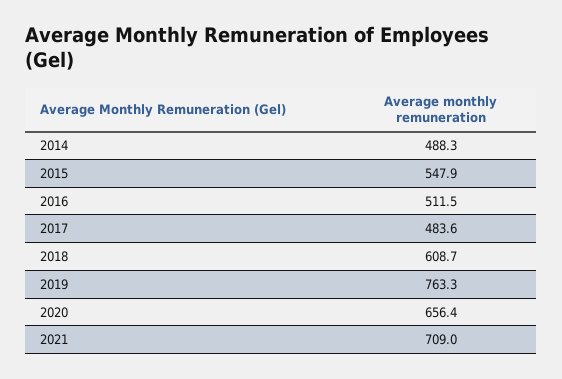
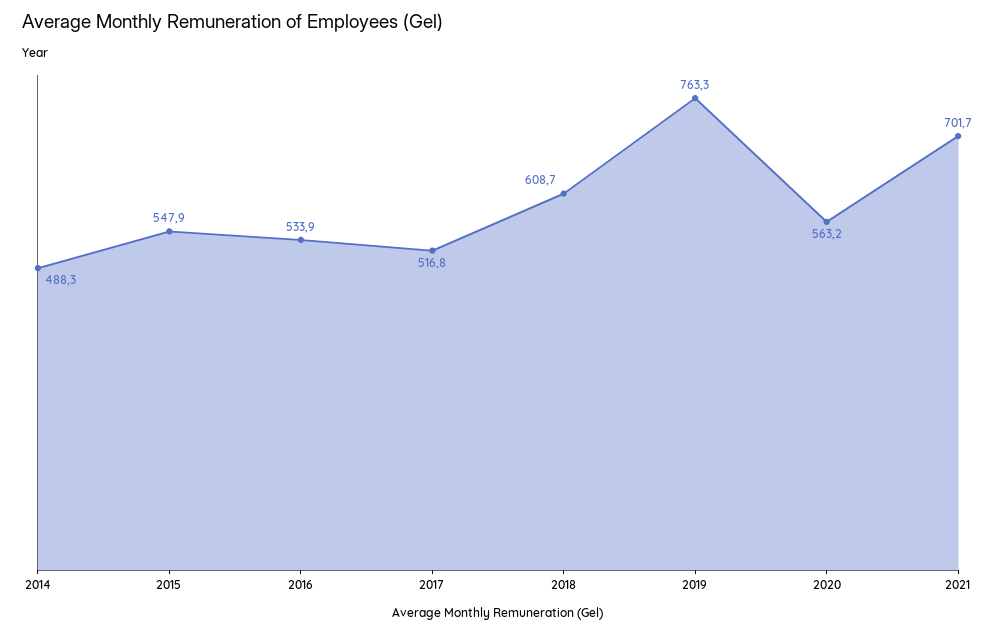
  {
    "2014": 488.3,
    "2015": 547.9,
-   "2016": 511.5,
+   "2016": 533.9,
-   "2017": 483.6,
+   "2017": 516.8,
    "2018": 608.7,
    "2019": 763.3,
-   "2020": 656.4,
+   "2020": 563.2,
-   "2021": 709
+   "2021": 701.7
  }

